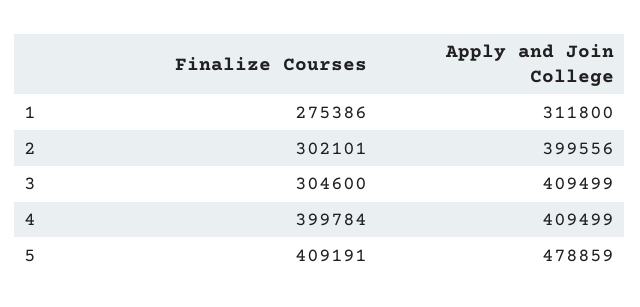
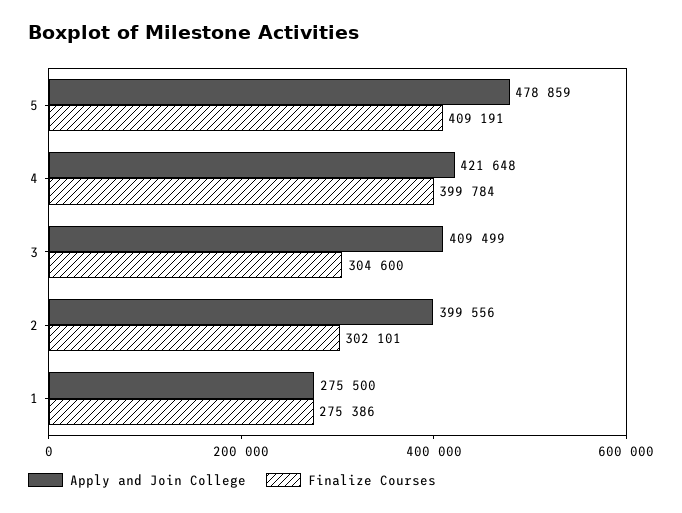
  {
    "Finalize Courses": {
      "1": 275386,
      "2": 302101,
      "3": 304600,
      "4": 399784,
      "5": 409191
    },
    "Apply and Join College": {
-     "1": 311800,
+     "1": 275500,
      "2": 399556,
      "3": 409499,
-     "4": 409499,
+     "4": 421648,
      "5": 478859
    }
  }

